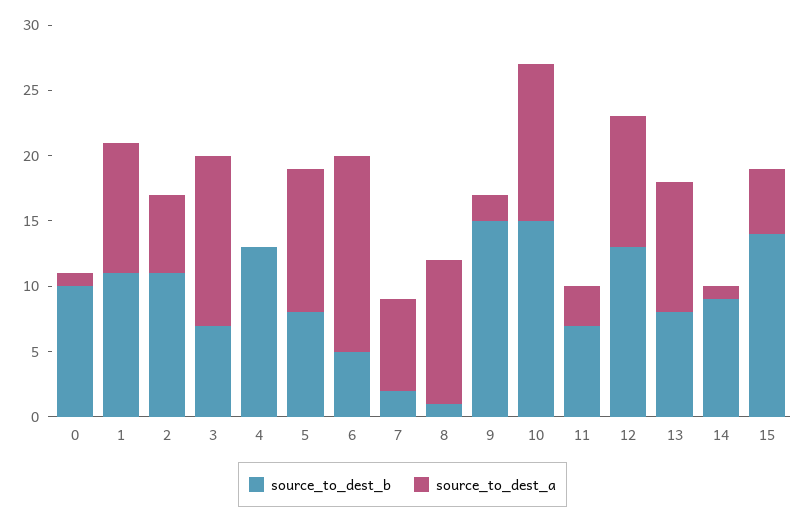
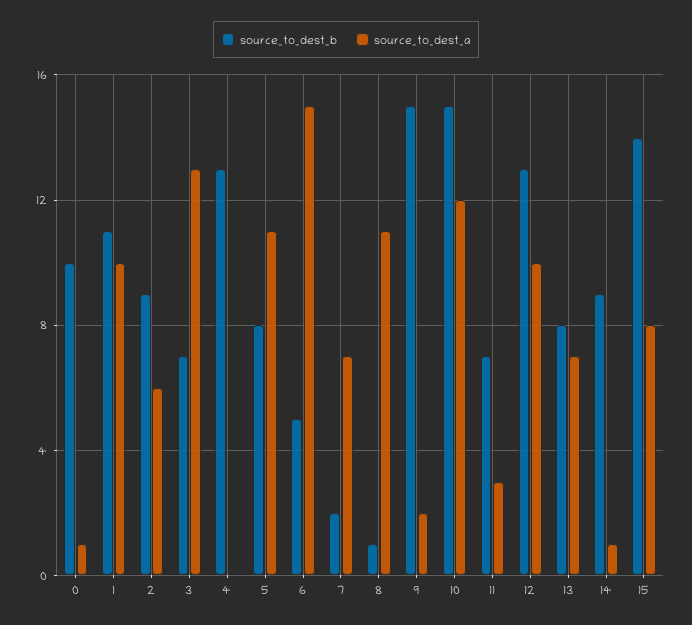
  {
    "source_to_dest_b": {
      "0": 10,
      "1": 11,
-     "2": 11,
+     "2": 9,
      "3": 7,
      "4": 13,
      "5": 8,
      "6": 5,
      "7": 2,
      "8": 1,
      "9": 15,
      "10": 15,
      "11": 7,
      "12": 13,
      "13": 8,
      "14": 9,
      "15": 14
    },
    "source_to_dest_a": {
      "0": 1,
      "1": 10,
      "2": 6,
      "3": 13,
      "4": 0,
      "5": 11,
      "6": 15,
      "7": 7,
      "8": 11,
      "9": 2,
      "10": 12,
      "11": 3,
      "12": 10,
-     "13": 10,
+     "13": 7,
      "14": 1,
-     "15": 5
+     "15": 8
    }
  }

